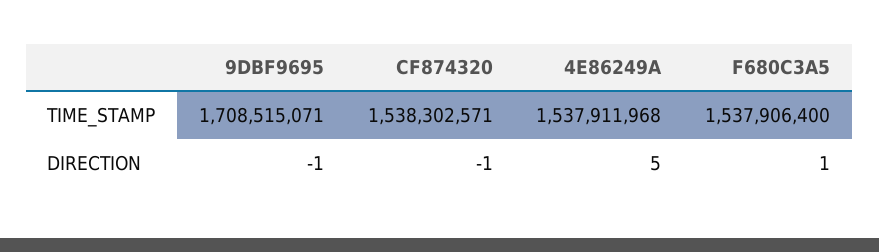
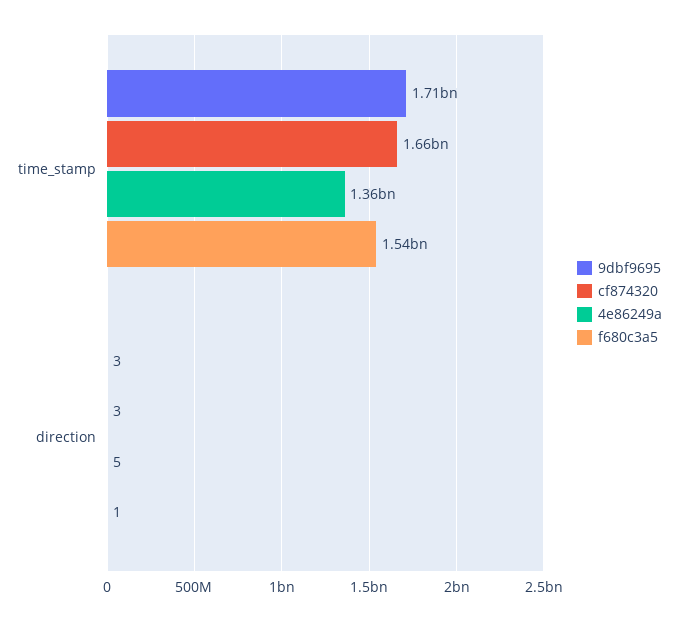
  {
    "9DBF9695": {
      "TIME_STAMP": 1708515071,
-     "DIRECTION": -1
+     "DIRECTION": 3
    },
    "CF874320": {
-     "TIME_STAMP": 1538302571,
+     "TIME_STAMP": 1660000000,
-     "DIRECTION": -1
+     "DIRECTION": 3
    },
    "4E86249A": {
-     "TIME_STAMP": 1537911968,
+     "TIME_STAMP": 1360000000,
      "DIRECTION": 5
    },
    "F680C3A5": {
      "TIME_STAMP": 1537906400,
      "DIRECTION": 1
    }
  }

